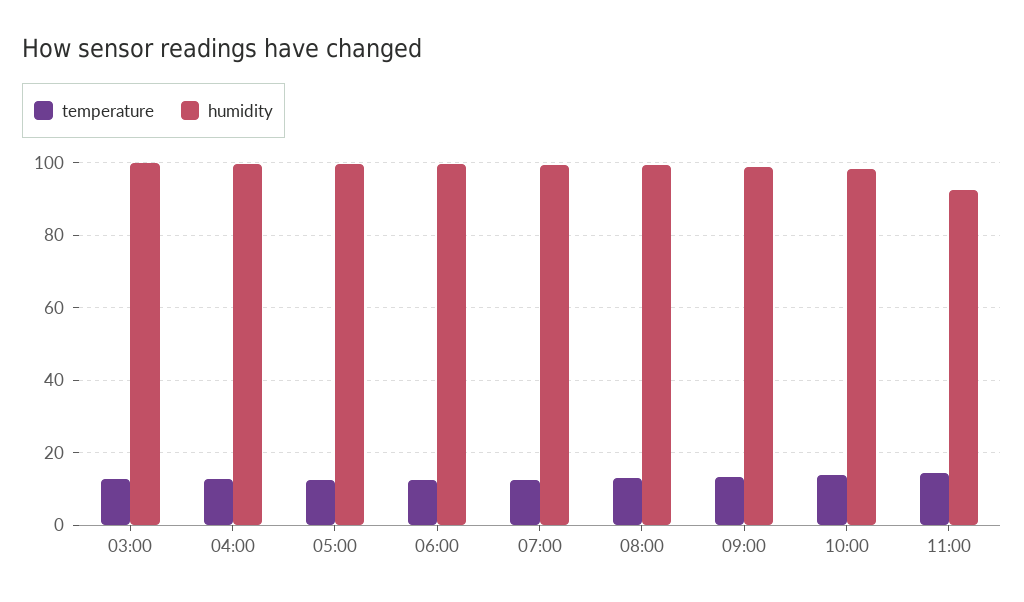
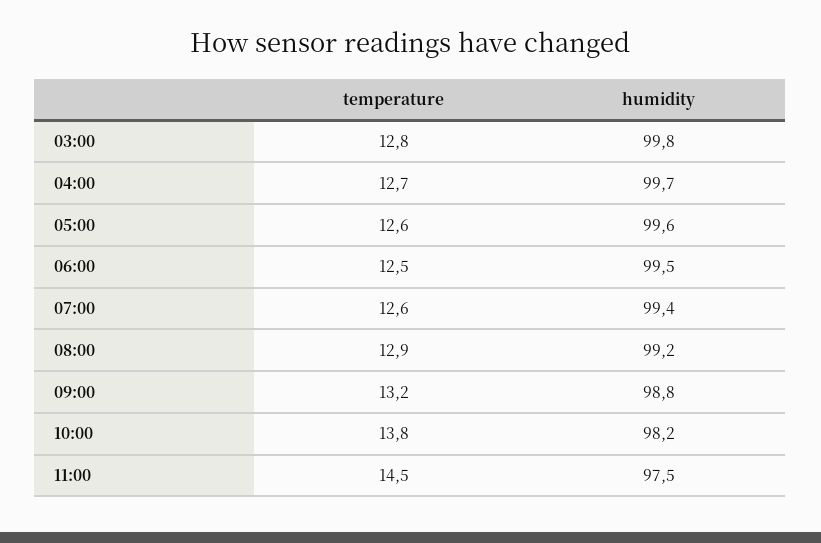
  {
    "temperature": {
      "03:00": 12.8,
      "04:00": 12.7,
      "05:00": 12.6,
      "06:00": 12.5,
      "07:00": 12.6,
      "08:00": 12.9,
      "09:00": 13.2,
      "10:00": 13.8,
      "11:00": 14.5
    },
    "humidity": {
      "03:00": 99.8,
      "04:00": 99.7,
      "05:00": 99.6,
      "06:00": 99.5,
      "07:00": 99.4,
      "08:00": 99.2,
      "09:00": 98.8,
      "10:00": 98.2,
-     "11:00": 92
+     "11:00": 97.5
    }
  }

